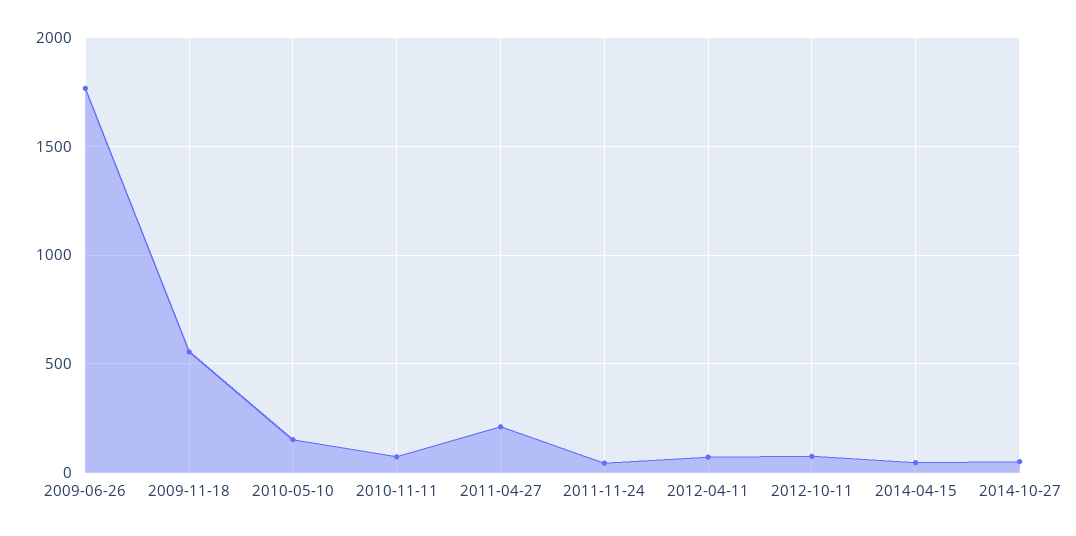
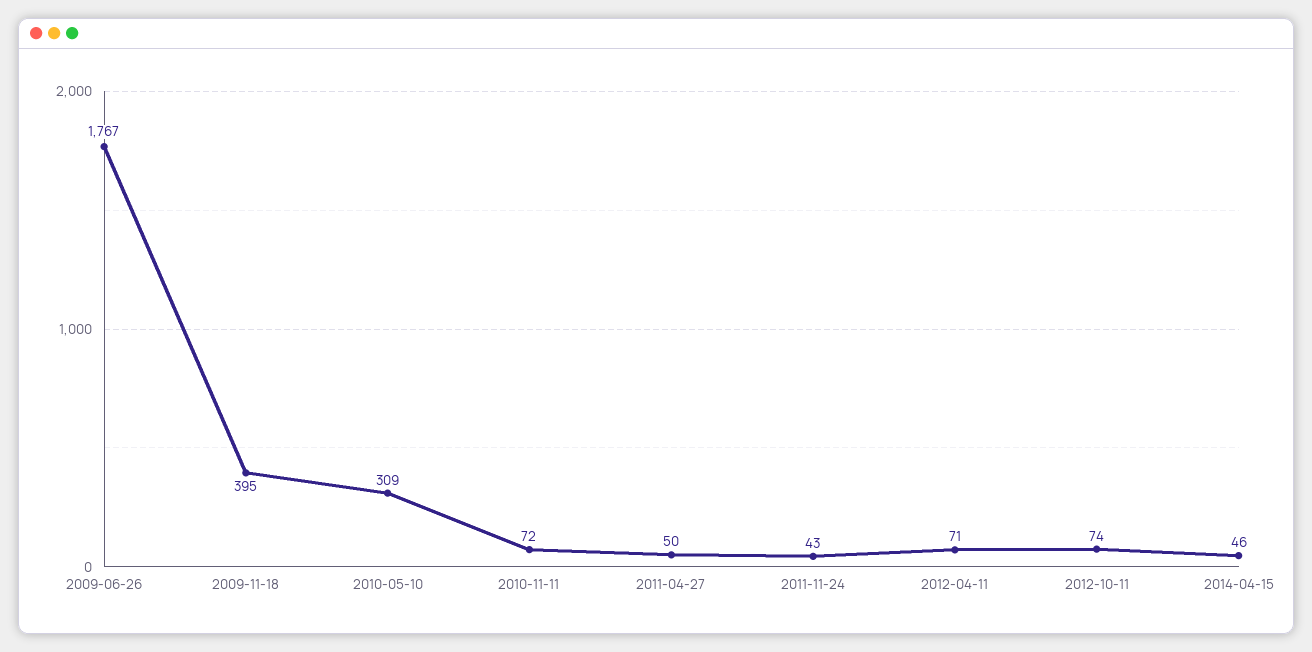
  {
    "2009-06-26": 1767,
-   "2009-11-18": 550,
+   "2009-11-18": 395,
-   "2010-05-10": 150,
+   "2010-05-10": 309,
    "2010-11-11": 72,
-   "2011-04-27": 200,
+   "2011-04-27": 50,
    "2011-11-24": 43,
    "2012-04-11": 71,
    "2012-10-11": 74,
-   "2014-04-15": 46,
+   "2014-04-15": 46
-   "2014-10-27": 50
  }

